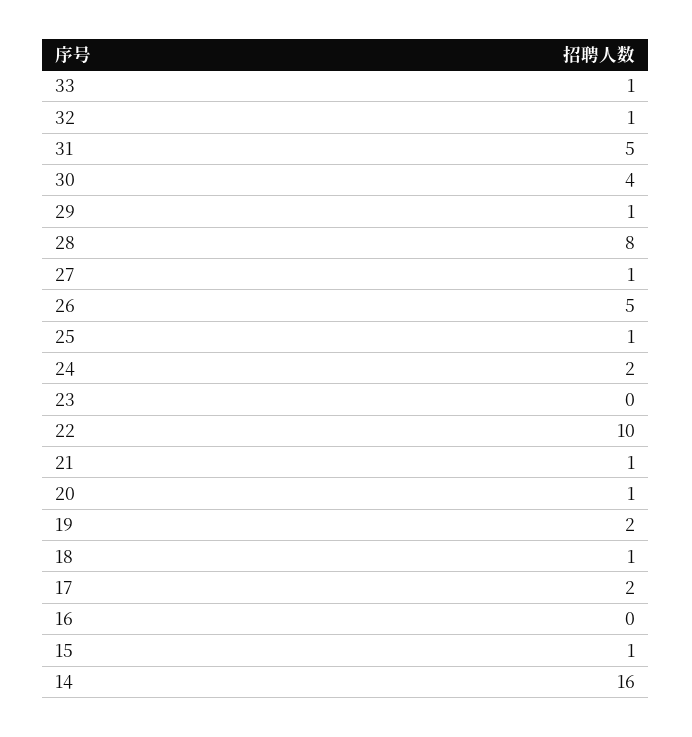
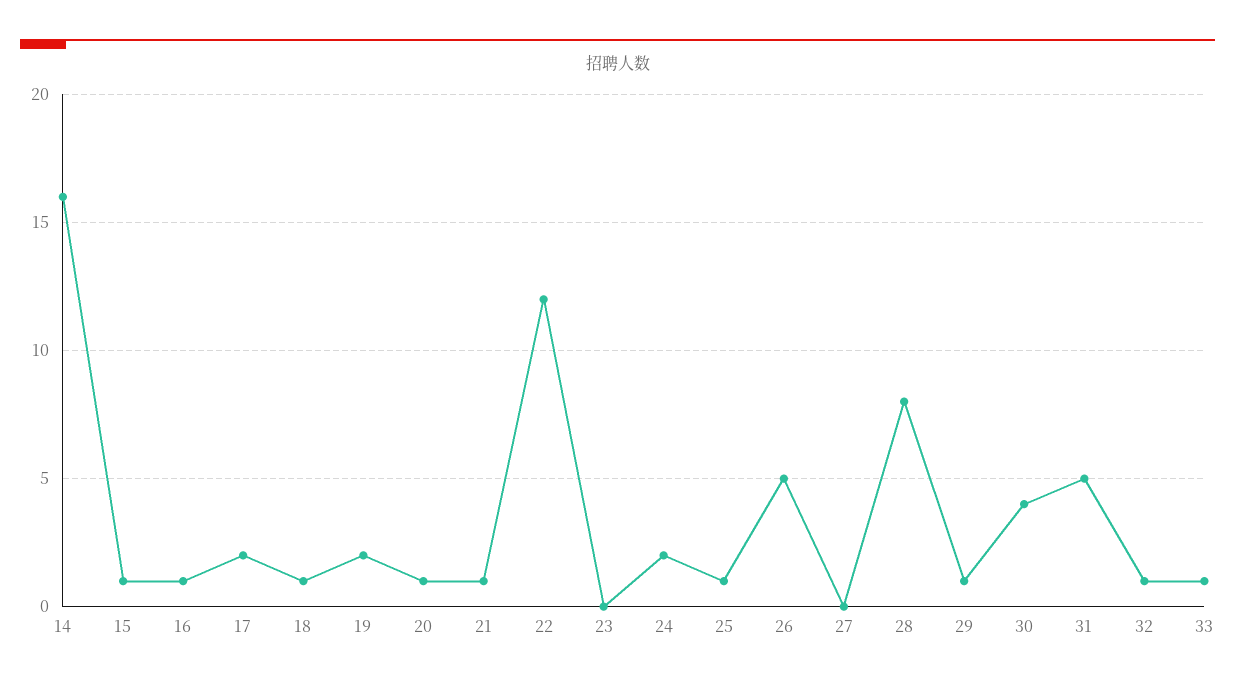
  {
    "33": 1,
    "32": 1,
    "31": 5,
    "30": 4,
    "29": 1,
    "28": 8,
-   "27": 1,
+   "27": 0,
    "26": 5,
    "25": 1,
    "24": 2,
    "23": 0,
-   "22": 10,
+   "22": 12,
    "21": 1,
    "20": 1,
    "19": 2,
    "18": 1,
    "17": 2,
-   "16": 0,
+   "16": 1,
    "15": 1,
    "14": 16
  }

